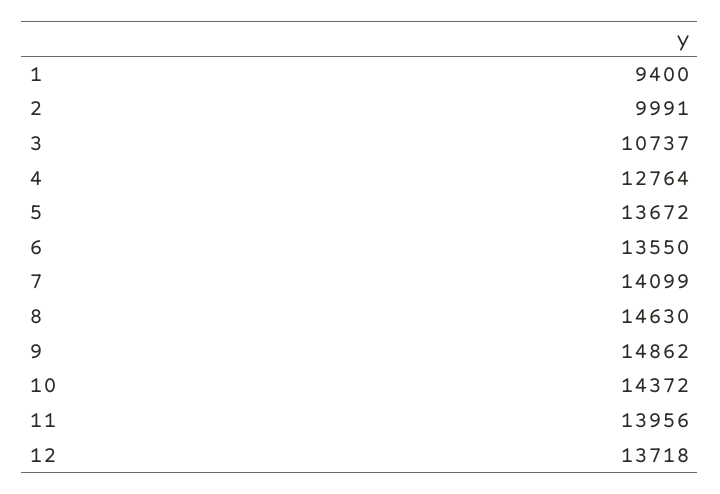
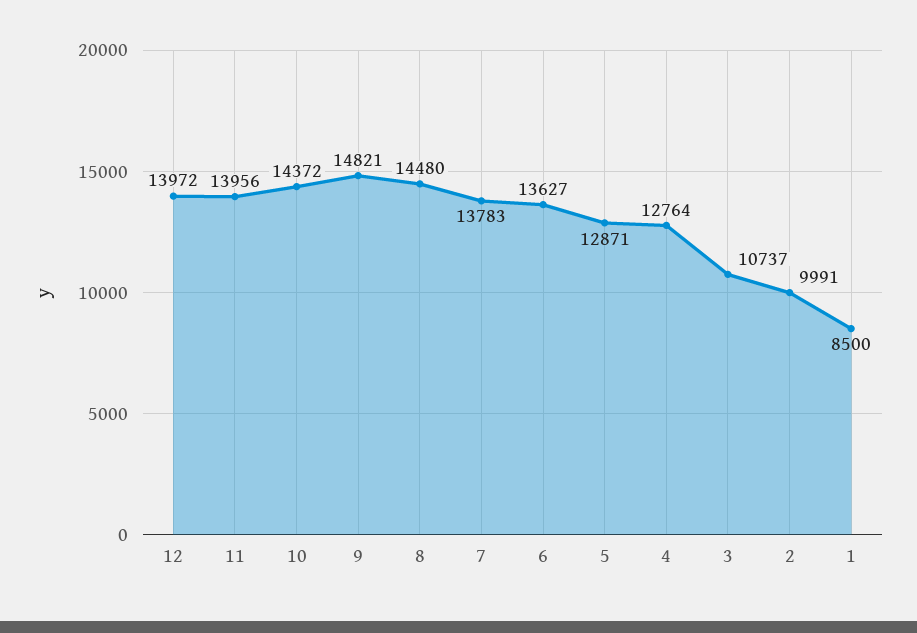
  {
-   "1": 9400,
+   "1": 8500,
    "2": 9991,
    "3": 10737,
    "4": 12764,
-   "5": 13672,
+   "5": 12871,
-   "6": 13550,
+   "6": 13627,
-   "7": 14099,
+   "7": 13783,
-   "8": 14630,
+   "8": 14480,
-   "9": 14862,
+   "9": 14821,
    "10": 14372,
    "11": 13956,
-   "12": 13718
+   "12": 13972
  }

